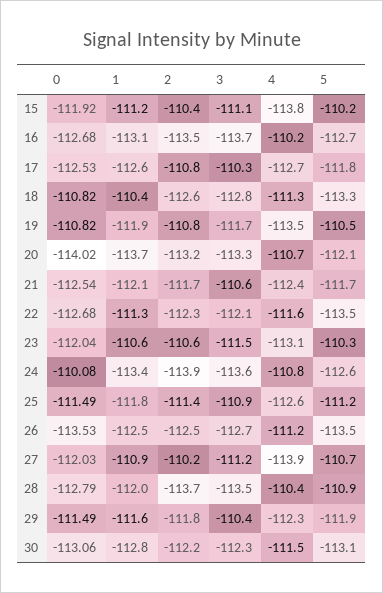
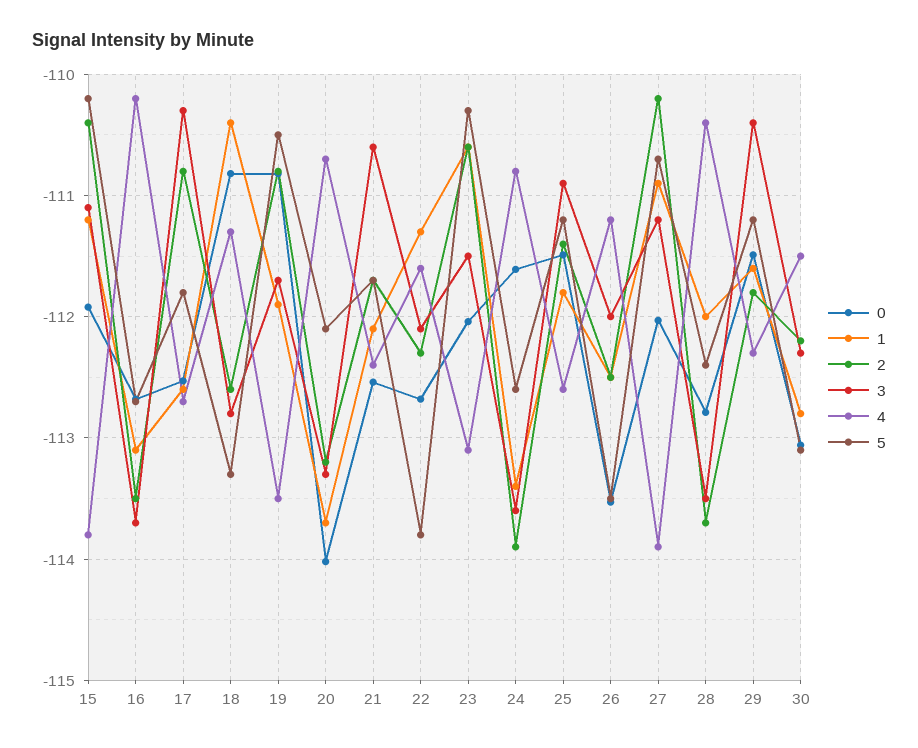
  {
    "0": {
      "15": -111.92,
      "16": -112.68,
      "17": -112.53,
      "18": -110.82,
      "19": -110.82,
      "20": -114.02,
      "21": -112.54,
      "22": -112.68,
      "23": -112.04,
-     "24": -110.08,
+     "24": -111.6,
      "25": -111.49,
      "26": -113.53,
      "27": -112.03,
      "28": -112.79,
      "29": -111.49,
      "30": -113.06
    },
    "1": {
      "15": -111.2,
      "16": -113.1,
      "17": -112.6,
      "18": -110.4,
      "19": -111.9,
      "20": -113.7,
      "21": -112.1,
      "22": -111.3,
      "23": -110.6,
      "24": -113.4,
      "25": -111.8,
      "26": -112.5,
      "27": -110.9,
      "28": -112,
      "29": -111.6,
      "30": -112.8
    },
    "2": {
      "15": -110.4,
      "16": -113.5,
      "17": -110.8,
      "18": -112.6,
      "19": -110.8,
      "20": -113.2,
      "21": -111.7,
      "22": -112.3,
      "23": -110.6,
      "24": -113.9,
      "25": -111.4,
      "26": -112.5,
      "27": -110.2,
      "28": -113.7,
      "29": -111.8,
      "30": -112.2
    },
    "3": {
      "15": -111.1,
      "16": -113.7,
      "17": -110.3,
      "18": -112.8,
      "19": -111.7,
      "20": -113.3,
      "21": -110.6,
      "22": -112.1,
      "23": -111.5,
      "24": -113.6,
      "25": -110.9,
-     "26": -112.7,
+     "26": -112,
      "27": -111.2,
      "28": -113.5,
      "29": -110.4,
      "30": -112.3
    },
    "4": {
      "15": -113.8,
      "16": -110.2,
      "17": -112.7,
      "18": -111.3,
      "19": -113.5,
      "20": -110.7,
      "21": -112.4,
      "22": -111.6,
      "23": -113.1,
      "24": -110.8,
      "25": -112.6,
      "26": -111.2,
      "27": -113.9,
      "28": -110.4,
      "29": -112.3,
      "30": -111.5
    },
    "5": {
      "15": -110.2,
      "16": -112.7,
      "17": -111.8,
      "18": -113.3,
      "19": -110.5,
      "20": -112.1,
      "21": -111.7,
-     "22": -113.5,
+     "22": -113.8,
      "23": -110.3,
      "24": -112.6,
      "25": -111.2,
      "26": -113.5,
      "27": -110.7,
-     "28": -110.9,
+     "28": -112.4,
-     "29": -111.9,
+     "29": -111.2,
      "30": -113.1
    }
  }

